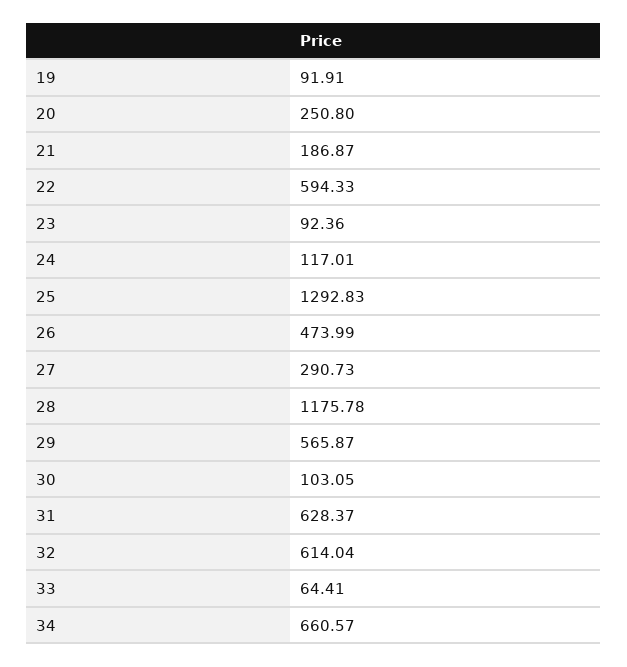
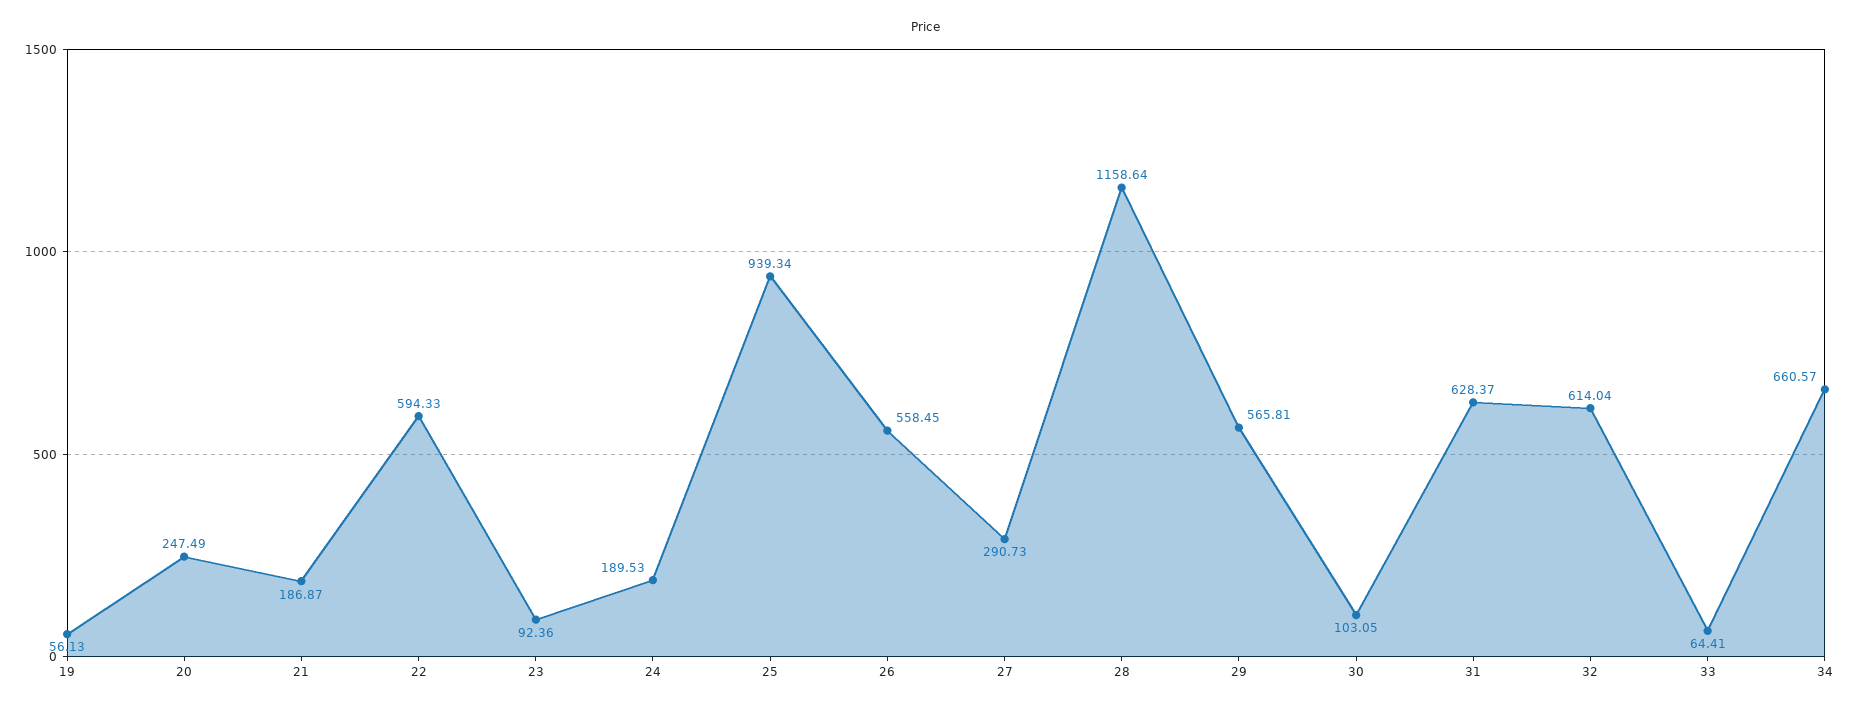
  {
-   "19": 91.91,
+   "19": 56.13,
-   "20": 250.8,
+   "20": 247.49,
    "21": 186.87,
    "22": 594.33,
    "23": 92.36,
-   "24": 117.01,
+   "24": 189.53,
-   "25": 1292.83,
+   "25": 939.34,
-   "26": 473.99,
+   "26": 558.45,
    "27": 290.73,
-   "28": 1175.78,
+   "28": 1158.64,
-   "29": 565.87,
+   "29": 565.81,
    "30": 103.05,
    "31": 628.37,
    "32": 614.04,
    "33": 64.41,
    "34": 660.57
  }

